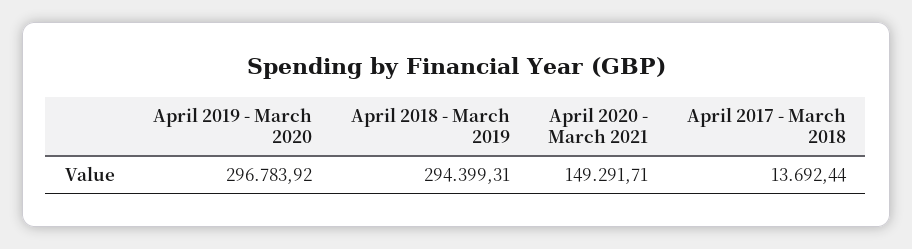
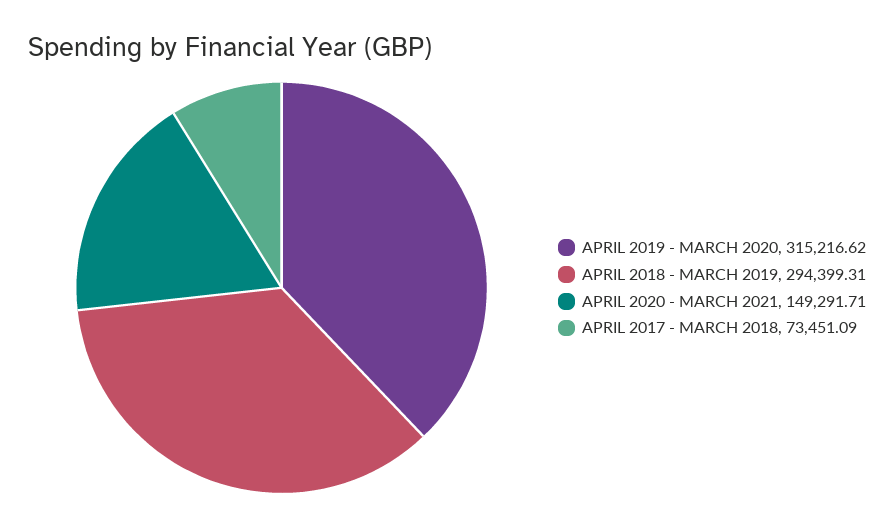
  {
-   "April 2019 - March 2020": 296783.92,
+   "April 2019 - March 2020": 315216.62,
    "April 2018 - March 2019": 294399.31,
    "April 2020 - March 2021": 149291.71,
-   "April 2017 - March 2018": 13692.44
+   "April 2017 - March 2018": 73451.09
  }

